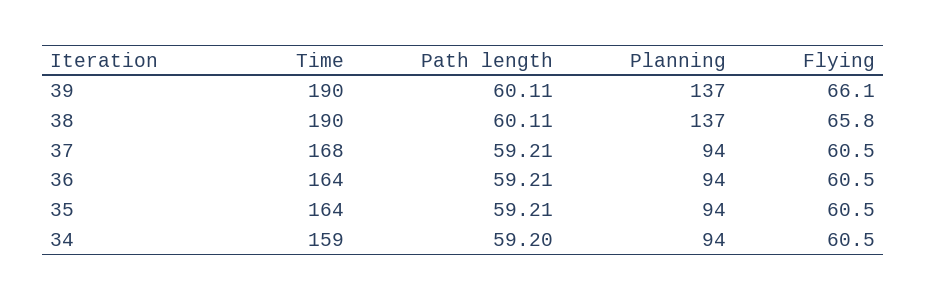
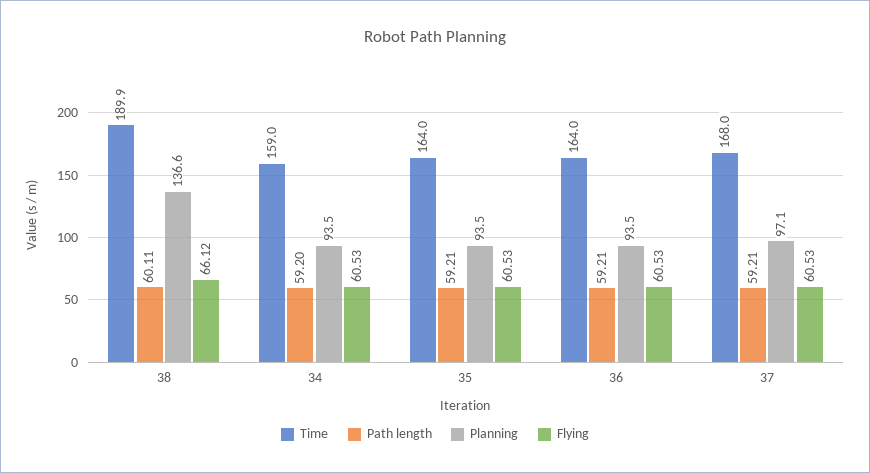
  {
    "Time": {
-     "39": 190,
      "38": 189.9,
      "37": 168,
      "36": 164,
      "35": 164,
      "34": 159
    },
    "Path length": {
-     "39": 60.11,
      "38": 60.11,
      "37": 59.21,
      "36": 59.21,
      "35": 59.21,
      "34": 59.2
    },
    "Planning": {
-     "39": 137,
      "38": 136.6,
-     "37": 94,
+     "37": 97.1,
      "36": 93.5,
      "35": 93.5,
      "34": 93.5
    },
    "Flying": {
-     "39": 66.1,
-     "38": 65.8,
+     "38": 66.12,
      "37": 60.53,
      "36": 60.53,
      "35": 60.53,
      "34": 60.53
    }
  }

